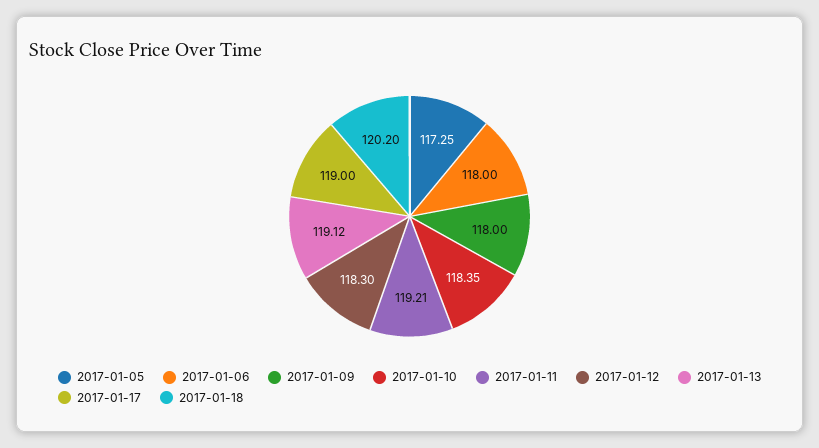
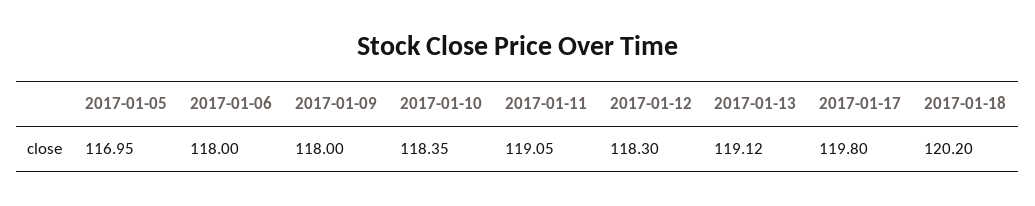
  {
-   "2017-01-05": 117.25,
+   "2017-01-05": 116.95,
    "2017-01-06": 118,
    "2017-01-09": 118,
    "2017-01-10": 118.35,
-   "2017-01-11": 119.21,
+   "2017-01-11": 119.05,
    "2017-01-12": 118.3,
    "2017-01-13": 119.12,
-   "2017-01-17": 119,
+   "2017-01-17": 119.8,
    "2017-01-18": 120.2
  }

